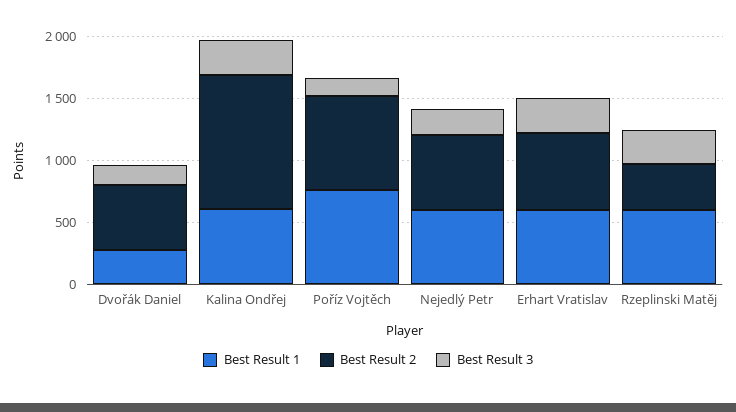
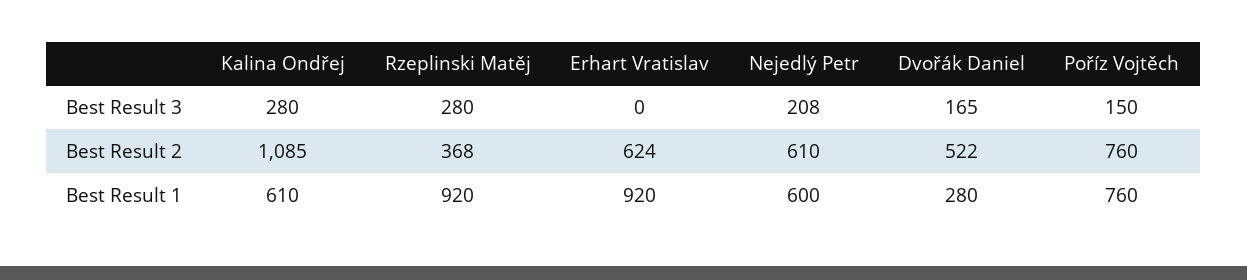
  {
    "Best Result 1": {
      "Dvořák Daniel": 280,
      "Kalina Ondřej": 610,
      "Poříz Vojtěch": 760,
      "Nejedlý Petr": 600,
-     "Erhart Vratislav": 600,
+     "Erhart Vratislav": 920,
-     "Rzeplinski Matěj": 600
+     "Rzeplinski Matěj": 920
    },
    "Best Result 2": {
      "Dvořák Daniel": 522,
      "Kalina Ondřej": 1085,
      "Poříz Vojtěch": 760,
      "Nejedlý Petr": 610,
      "Erhart Vratislav": 624,
      "Rzeplinski Matěj": 368
    },
    "Best Result 3": {
      "Dvořák Daniel": 165,
      "Kalina Ondřej": 280,
      "Poříz Vojtěch": 150,
      "Nejedlý Petr": 208,
-     "Erhart Vratislav": 300,
+     "Erhart Vratislav": 0,
      "Rzeplinski Matěj": 280
    }
  }

